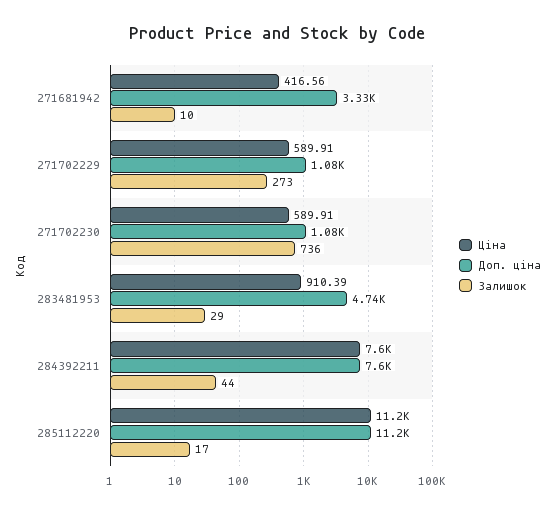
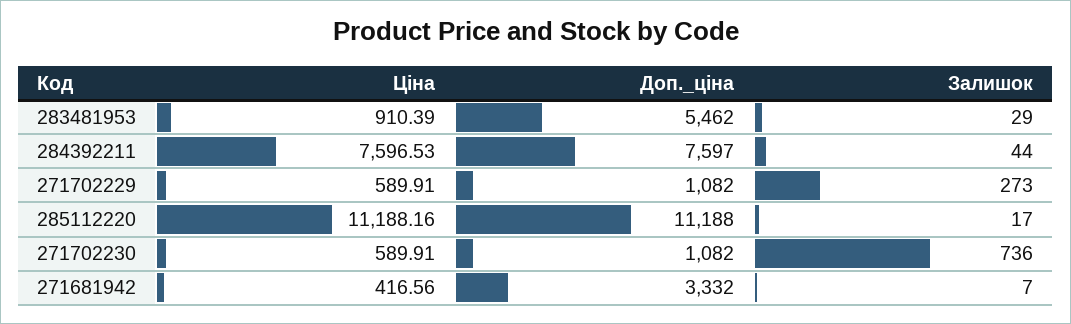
  {
    "Ціна": {
      "271681942": 416.56,
      "271702229": 589.91,
      "271702230": 589.91,
      "283481953": 910.39,
      "284392211": 7596.53,
      "285112220": 11188.16
    },
    "Доп. ціна": {
      "271681942": 3332,
      "271702229": 1082,
      "271702230": 1082,
-     "283481953": 4740,
+     "283481953": 5462,
      "284392211": 7597,
      "285112220": 11188
    },
    "Залишок": {
-     "271681942": 10,
+     "271681942": 7,
      "271702229": 273,
      "271702230": 736,
      "283481953": 29,
      "284392211": 44,
      "285112220": 17
    }
  }

